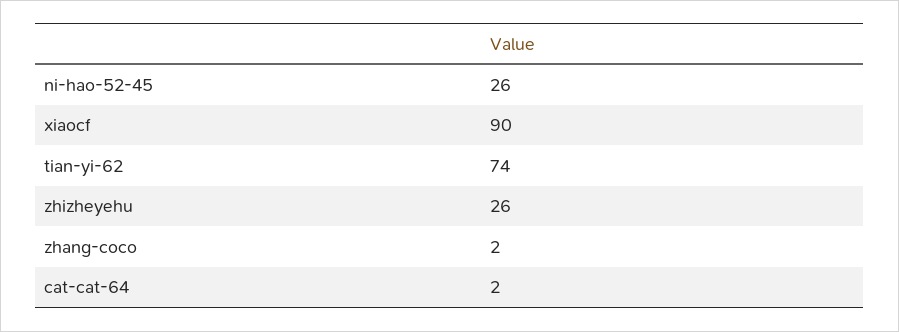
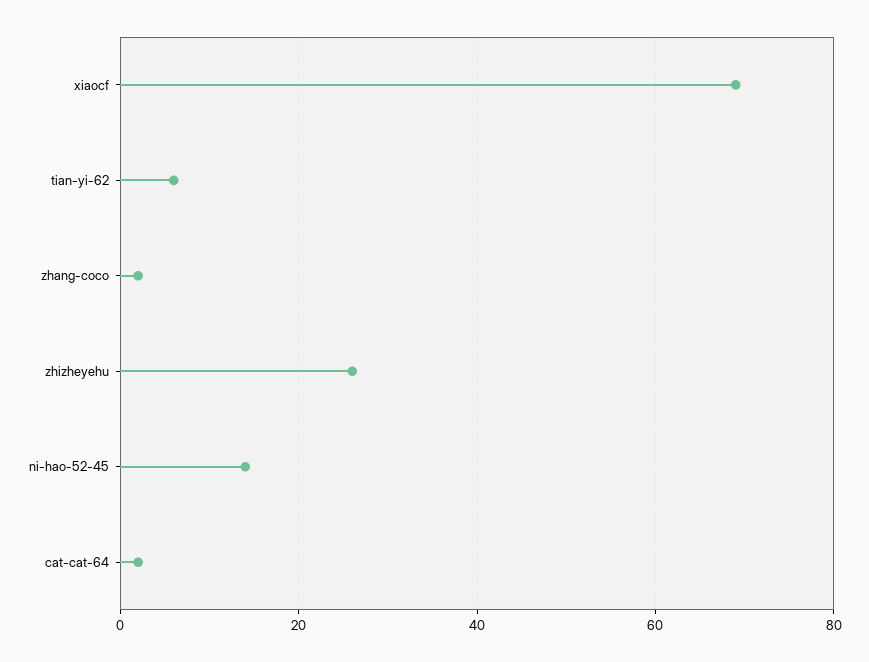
  {
-   "ni-hao-52-45": 26,
+   "ni-hao-52-45": 15,
-   "xiaocf": 90,
+   "xiaocf": 70,
-   "tian-yi-62": 74,
+   "tian-yi-62": 5,
    "zhizheyehu": 26,
    "zhang-coco": 2,
    "cat-cat-64": 2
  }

